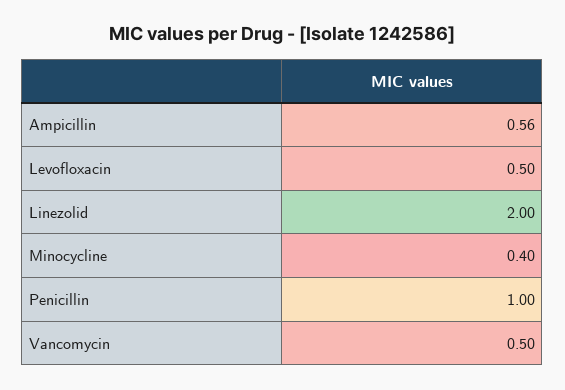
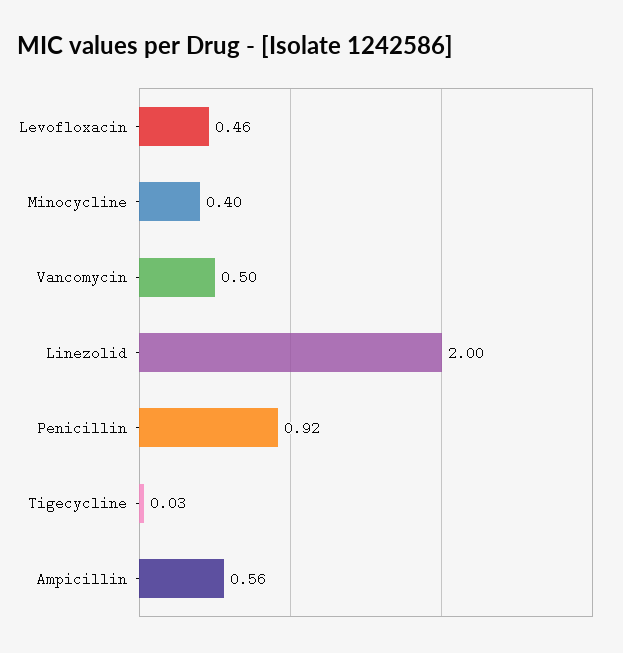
  {
    "Ampicillin": 0.56,
-   "Levofloxacin": 0.5,
+   "Levofloxacin": 0.46,
    "Linezolid": 2,
    "Minocycline": 0.4,
-   "Penicillin": 1,
+   "Penicillin": 0.92,
-   "Vancomycin": 0.5
+   "Vancomycin": 0.5,
+   "Tigecycline": 0.03
  }

